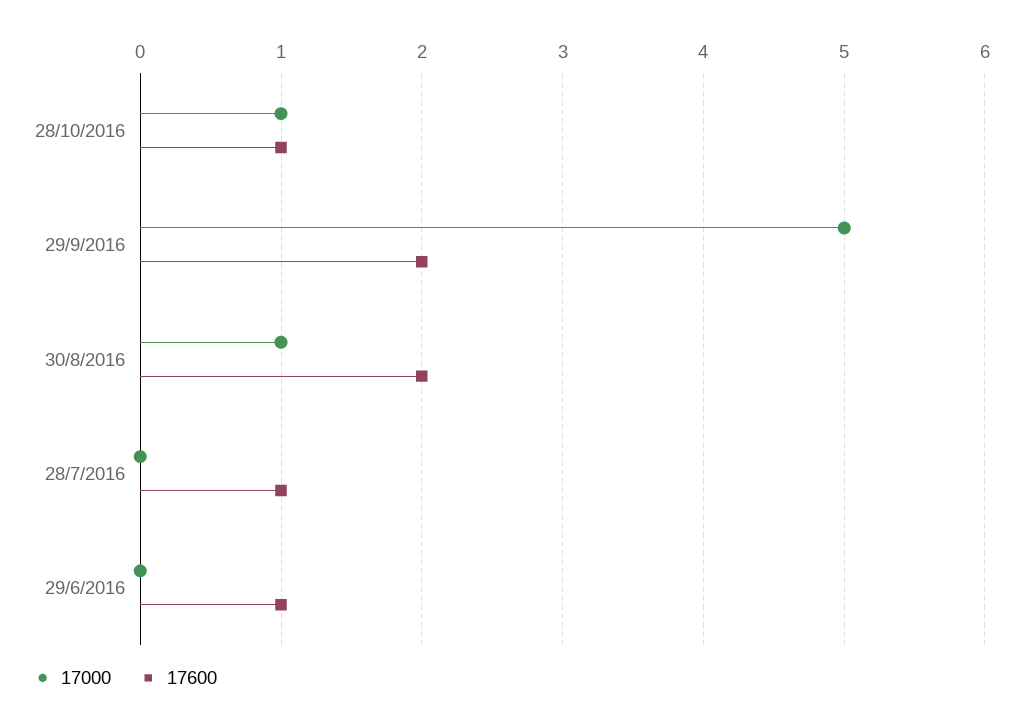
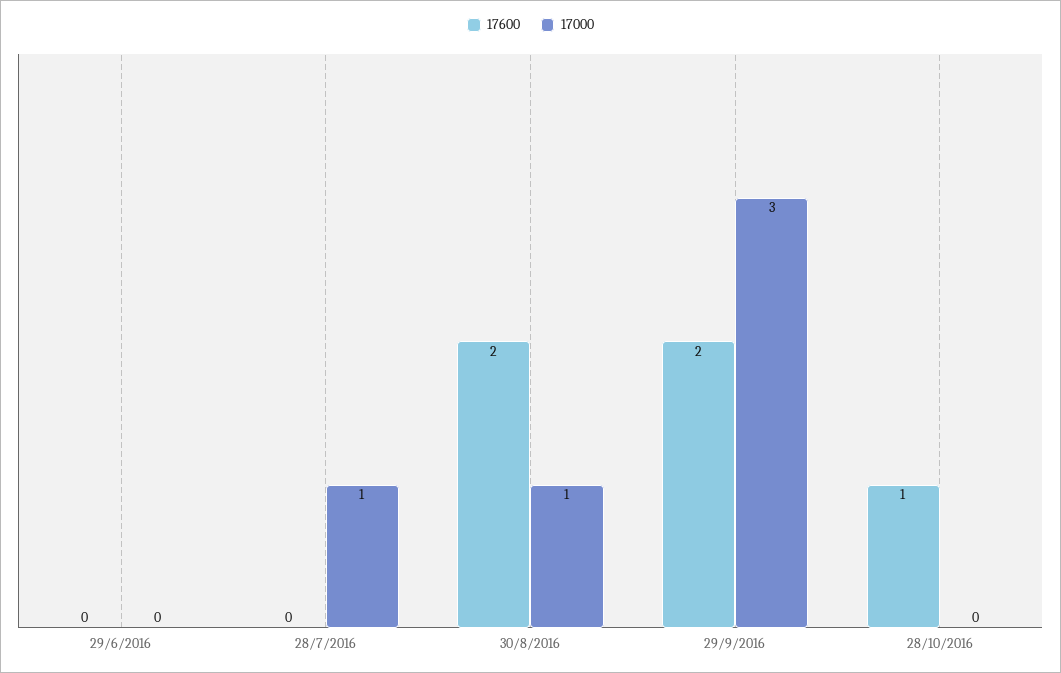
  {
    "17000": {
-     "28/10/2016": 1,
+     "28/10/2016": 0,
-     "29/9/2016": 5,
+     "29/9/2016": 3,
      "30/8/2016": 1,
-     "28/7/2016": 0,
+     "28/7/2016": 1,
      "29/6/2016": 0
    },
    "17600": {
      "28/10/2016": 1,
      "29/9/2016": 2,
      "30/8/2016": 2,
-     "28/7/2016": 1,
+     "28/7/2016": 0,
-     "29/6/2016": 1
+     "29/6/2016": 0
    }
  }

